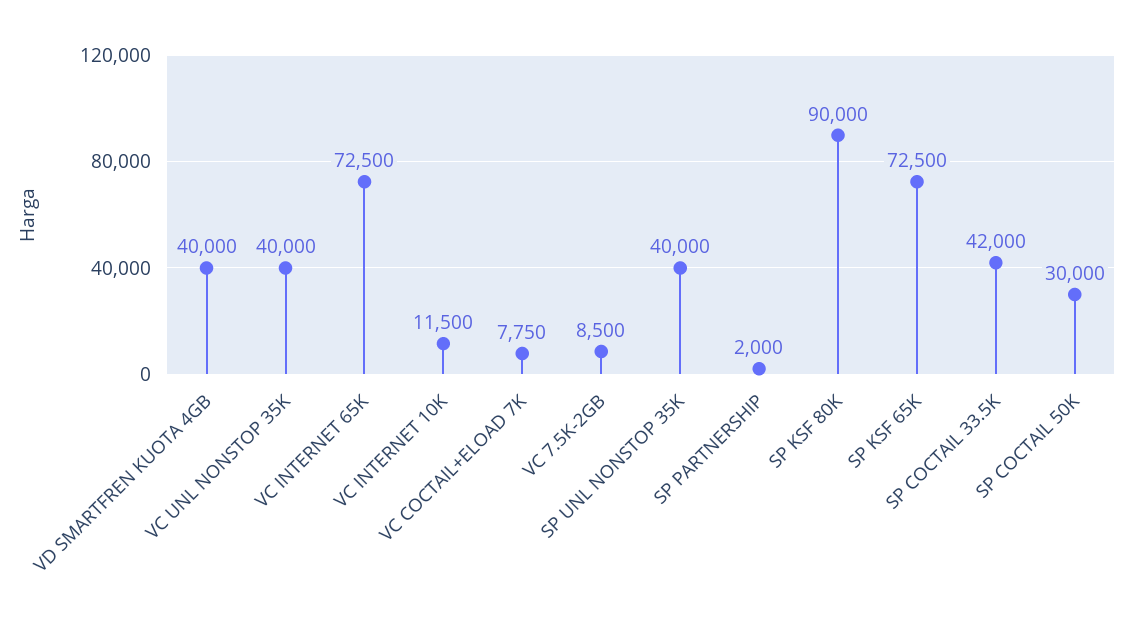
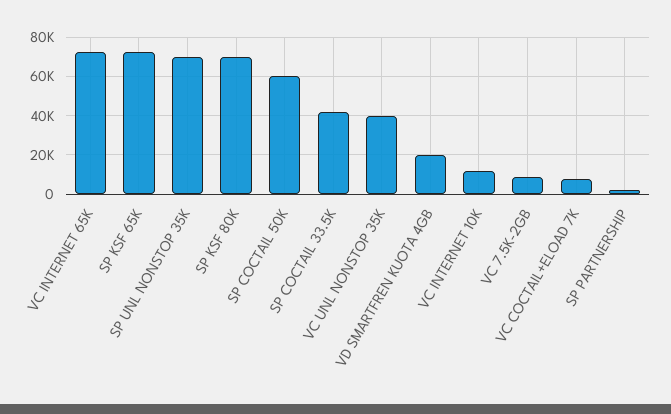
  {
-   "VD SMARTFREN KUOTA 4GB": 40000,
+   "VD SMARTFREN KUOTA 4GB": 20000,
    "VC UNL NONSTOP 35K": 40000,
    "VC INTERNET 65K": 72500,
    "VC INTERNET 10K": 11500,
    "VC COCTAIL+ELOAD 7K": 7750,
    "VC 7.5K-2GB": 8500,
-   "SP UNL NONSTOP 35K": 40000,
+   "SP UNL NONSTOP 35K": 70000,
    "SP PARTNERSHIP": 2000,
-   "SP KSF 80K": 90000,
+   "SP KSF 80K": 70000,
    "SP KSF 65K": 72500,
    "SP COCTAIL 33.5K": 42000,
-   "SP COCTAIL 50K": 30000
+   "SP COCTAIL 50K": 60000
  }

